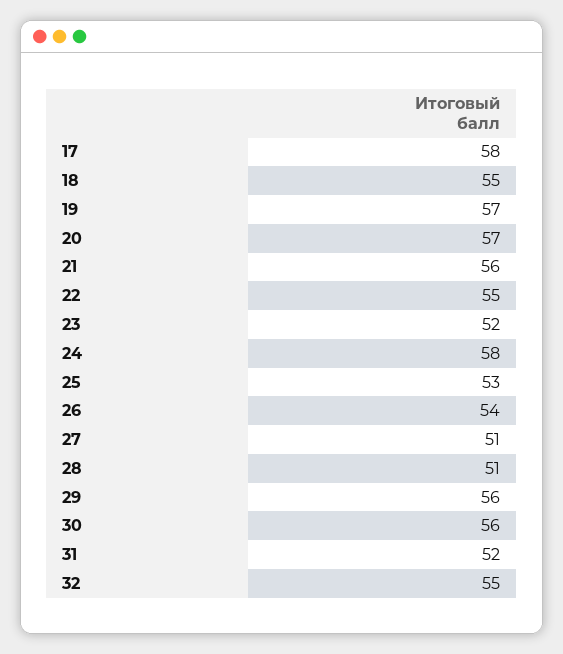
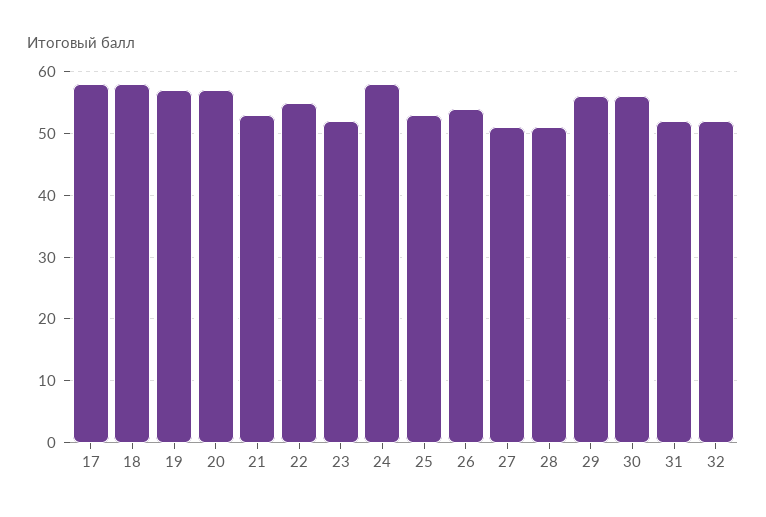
  {
    "17": 58,
-   "18": 55,
+   "18": 58,
    "19": 57,
    "20": 57,
-   "21": 56,
+   "21": 53,
    "22": 55,
    "23": 52,
    "24": 58,
    "25": 53,
    "26": 54,
    "27": 51,
    "28": 51,
    "29": 56,
    "30": 56,
    "31": 52,
-   "32": 55
+   "32": 52
  }

